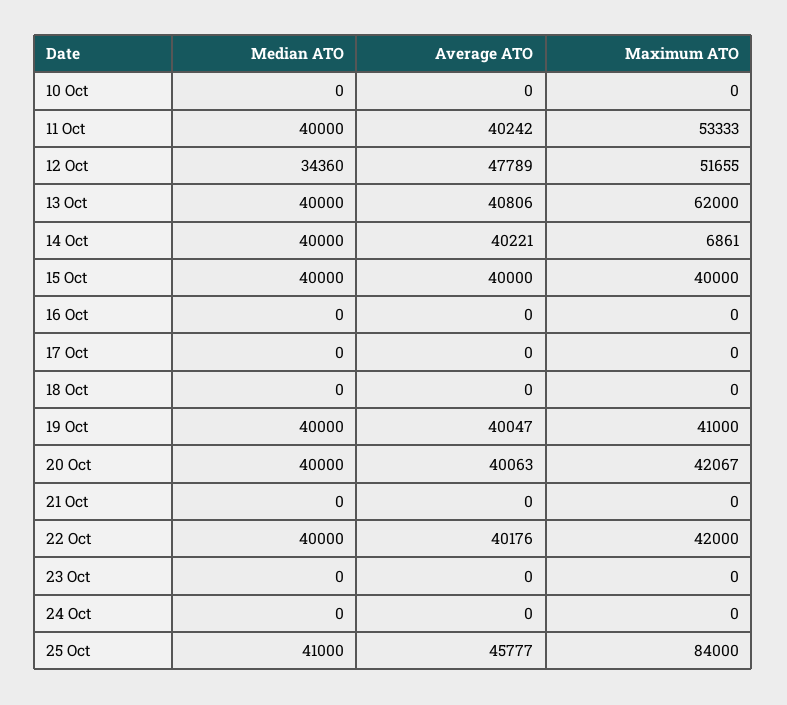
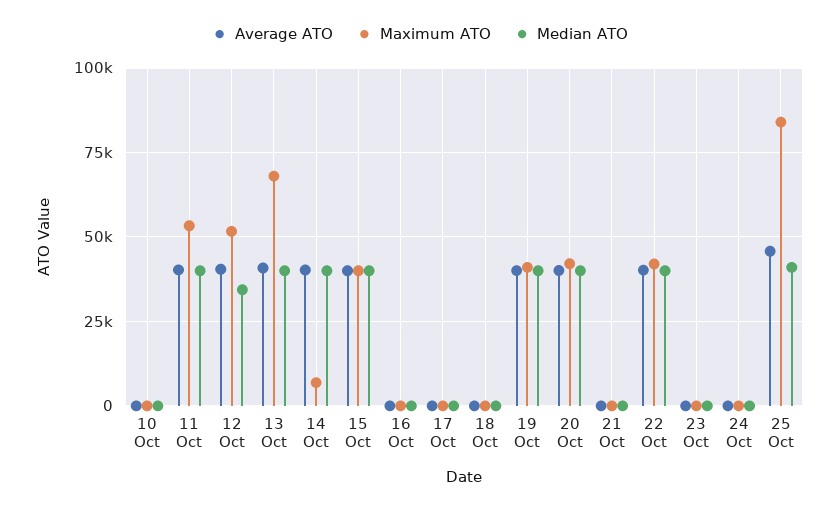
  {
    "Median ATO": {
      "10 Oct": 0,
      "11 Oct": 40000,
      "12 Oct": 34360,
      "13 Oct": 40000,
      "14 Oct": 40000,
      "15 Oct": 40000,
      "16 Oct": 0,
      "17 Oct": 0,
      "18 Oct": 0,
      "19 Oct": 40000,
      "20 Oct": 40000,
      "21 Oct": 0,
      "22 Oct": 40000,
      "23 Oct": 0,
      "24 Oct": 0,
      "25 Oct": 41000
    },
    "Average ATO": {
      "10 Oct": 0,
      "11 Oct": 40242,
-     "12 Oct": 47789,
+     "12 Oct": 40000,
      "13 Oct": 40806,
      "14 Oct": 40221,
      "15 Oct": 40000,
      "16 Oct": 0,
      "17 Oct": 0,
      "18 Oct": 0,
      "19 Oct": 40047,
      "20 Oct": 40063,
      "21 Oct": 0,
      "22 Oct": 40176,
      "23 Oct": 0,
      "24 Oct": 0,
      "25 Oct": 45777
    },
    "Maximum ATO": {
      "10 Oct": 0,
      "11 Oct": 53333,
      "12 Oct": 51655,
-     "13 Oct": 62000,
+     "13 Oct": 67500,
      "14 Oct": 6861,
      "15 Oct": 40000,
      "16 Oct": 0,
      "17 Oct": 0,
      "18 Oct": 0,
      "19 Oct": 41000,
      "20 Oct": 42067,
      "21 Oct": 0,
      "22 Oct": 42000,
      "23 Oct": 0,
      "24 Oct": 0,
      "25 Oct": 84000
    }
  }

